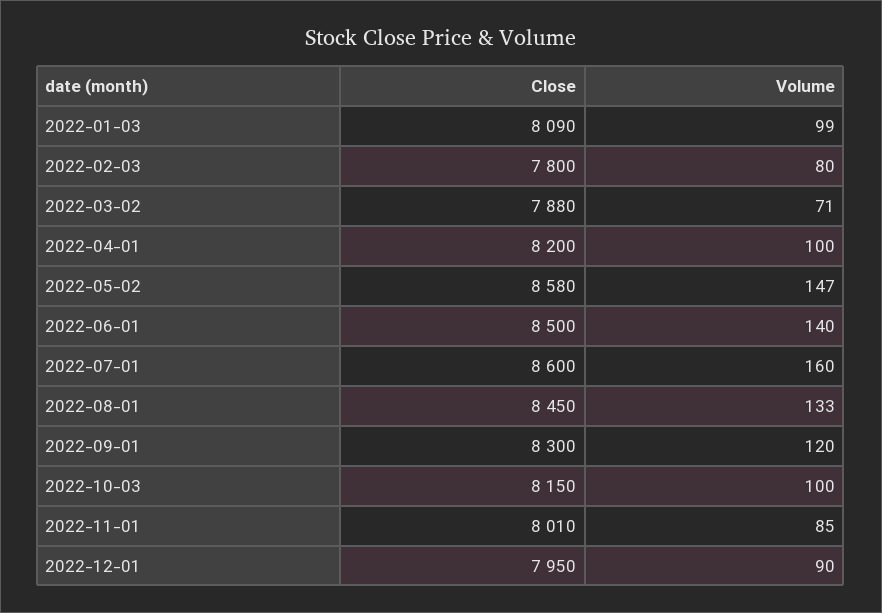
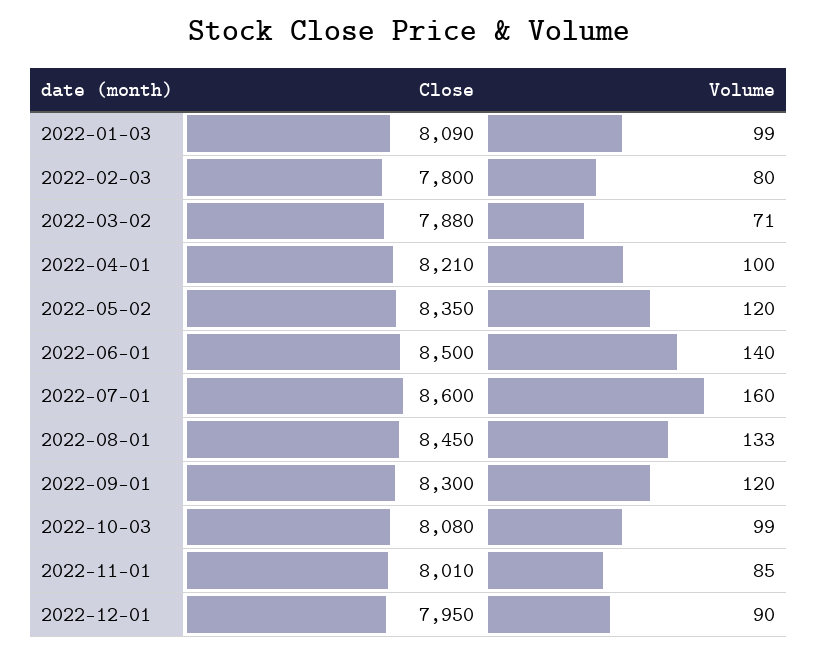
  {
    "Close": {
      "2022-01-03": 8090,
      "2022-02-03": 7800,
      "2022-03-02": 7880,
-     "2022-04-01": 8200,
+     "2022-04-01": 8210,
-     "2022-05-02": 8580,
+     "2022-05-02": 8350,
      "2022-06-01": 8500,
      "2022-07-01": 8600,
      "2022-08-01": 8450,
      "2022-09-01": 8300,
-     "2022-10-03": 8150,
+     "2022-10-03": 8080,
      "2022-11-01": 8010,
      "2022-12-01": 7950
    },
    "Volume": {
      "2022-01-03": 99,
      "2022-02-03": 80,
      "2022-03-02": 71,
      "2022-04-01": 100,
-     "2022-05-02": 147,
+     "2022-05-02": 120,
      "2022-06-01": 140,
      "2022-07-01": 160,
      "2022-08-01": 133,
      "2022-09-01": 120,
-     "2022-10-03": 100,
+     "2022-10-03": 99,
      "2022-11-01": 85,
      "2022-12-01": 90
    }
  }

